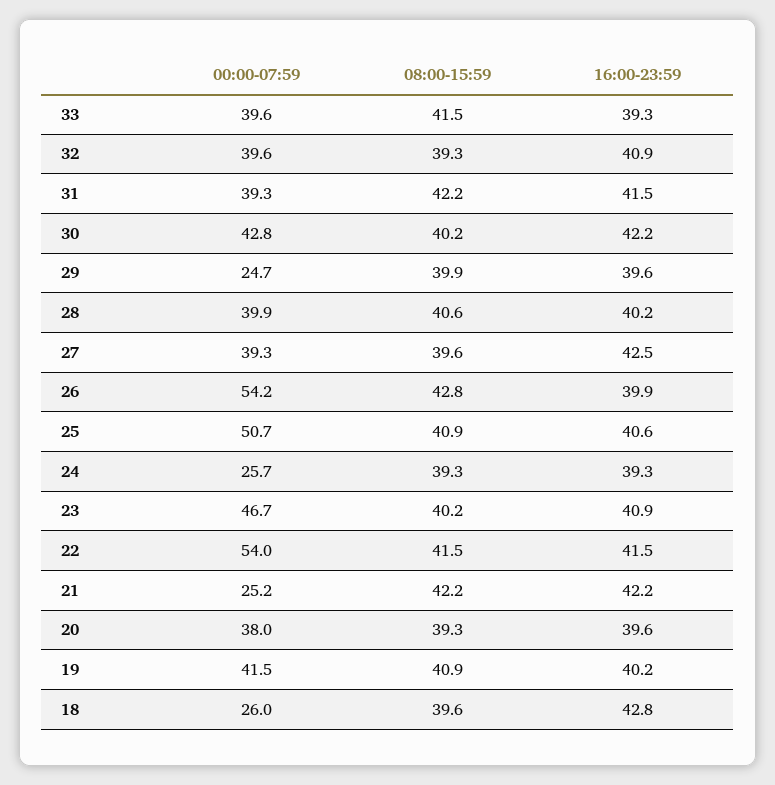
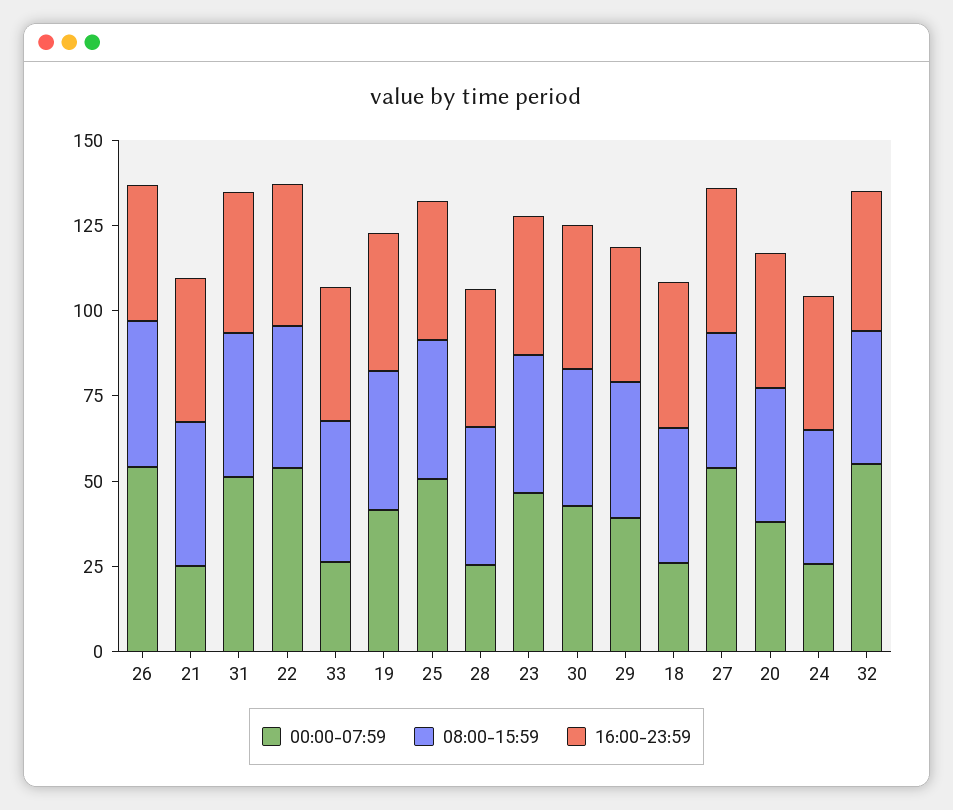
  {
    "00:00-07:59": {
-     "33": 39.6,
+     "33": 25,
-     "32": 39.6,
+     "32": 55,
-     "31": 39.3,
+     "31": 50,
      "30": 42.8,
-     "29": 24.7,
+     "29": 40,
-     "28": 39.9,
+     "28": 25,
-     "27": 39.3,
+     "27": 55,
      "26": 54.2,
      "25": 50.7,
      "24": 25.7,
      "23": 46.7,
      "22": 54,
      "21": 25.2,
      "20": 38,
      "19": 41.5,
      "18": 26
    },
    "08:00-15:59": {
      "33": 41.5,
      "32": 39.3,
      "31": 42.2,
      "30": 40.2,
      "29": 39.9,
      "28": 40.6,
      "27": 39.6,
      "26": 42.8,
      "25": 40.9,
      "24": 39.3,
      "23": 40.2,
      "22": 41.5,
      "21": 42.2,
      "20": 39.3,
      "19": 40.9,
      "18": 39.6
    },
    "16:00-23:59": {
      "33": 39.3,
      "32": 40.9,
      "31": 41.5,
      "30": 42.2,
      "29": 39.6,
      "28": 40.2,
      "27": 42.5,
      "26": 39.9,
      "25": 40.6,
      "24": 39.3,
      "23": 40.9,
      "22": 41.5,
      "21": 42.2,
      "20": 39.6,
      "19": 40.2,
      "18": 42.8
    }
  }

